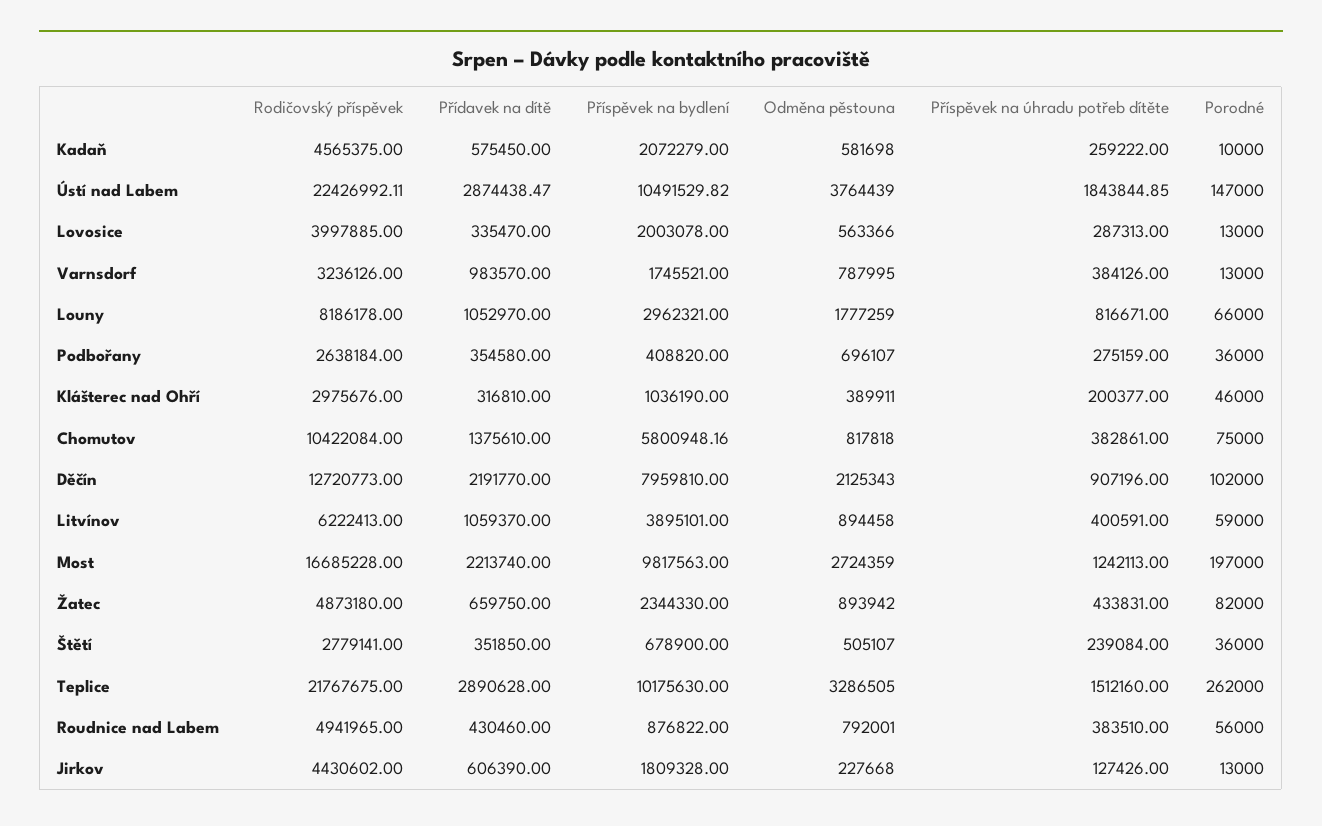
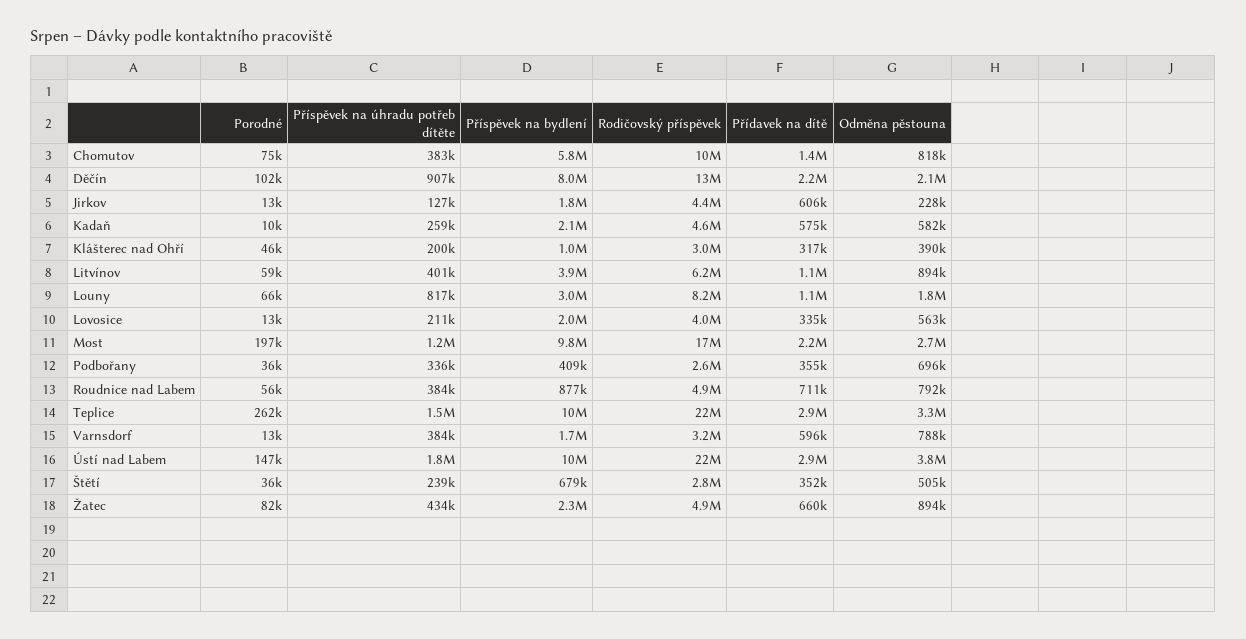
  {
    "Rodičovský příspěvek": {
      "Kadaň": 4565375,
      "Ústí nad Labem": 22426992.11,
      "Lovosice": 3997885,
      "Varnsdorf": 3236126,
      "Louny": 8186178,
      "Podbořany": 2638184,
      "Klášterec nad Ohří": 2975676,
      "Chomutov": 10422084,
      "Děčín": 12720773,
      "Litvínov": 6222413,
      "Most": 16685228,
      "Žatec": 4873180,
      "Štětí": 2779141,
      "Teplice": 21767675,
      "Roudnice nad Labem": 4941965,
      "Jirkov": 4430602
    },
    "Přídavek na dítě": {
      "Kadaň": 575450,
      "Ústí nad Labem": 2874438.47,
      "Lovosice": 335470,
-     "Varnsdorf": 983570,
+     "Varnsdorf": 596000,
      "Louny": 1052970,
      "Podbořany": 354580,
      "Klášterec nad Ohří": 316810,
      "Chomutov": 1375610,
      "Děčín": 2191770,
      "Litvínov": 1059370,
      "Most": 2213740,
      "Žatec": 659750,
      "Štětí": 351850,
      "Teplice": 2890628,
-     "Roudnice nad Labem": 430460,
+     "Roudnice nad Labem": 711000,
      "Jirkov": 606390
    },
    "Příspěvek na bydlení": {
      "Kadaň": 2072279,
      "Ústí nad Labem": 10491529.82,
      "Lovosice": 2003078,
      "Varnsdorf": 1745521,
      "Louny": 2962321,
      "Podbořany": 408820,
      "Klášterec nad Ohří": 1036190,
      "Chomutov": 5800948.16,
      "Děčín": 7959810,
      "Litvínov": 3895101,
      "Most": 9817563,
      "Žatec": 2344330,
      "Štětí": 678900,
      "Teplice": 10175630,
      "Roudnice nad Labem": 876822,
      "Jirkov": 1809328
    },
    "Odměna pěstouna": {
      "Kadaň": 581698,
      "Ústí nad Labem": 3764439,
      "Lovosice": 563366,
      "Varnsdorf": 787995,
      "Louny": 1777259,
      "Podbořany": 696107,
      "Klášterec nad Ohří": 389911,
      "Chomutov": 817818,
      "Děčín": 2125343,
      "Litvínov": 894458,
      "Most": 2724359,
      "Žatec": 893942,
      "Štětí": 505107,
      "Teplice": 3286505,
      "Roudnice nad Labem": 792001,
      "Jirkov": 227668
    },
    "Příspěvek na úhradu potřeb dítěte": {
      "Kadaň": 259222,
      "Ústí nad Labem": 1843844.85,
-     "Lovosice": 287313,
+     "Lovosice": 211000,
      "Varnsdorf": 384126,
      "Louny": 816671,
-     "Podbořany": 275159,
+     "Podbořany": 336000,
      "Klášterec nad Ohří": 200377,
      "Chomutov": 382861,
      "Děčín": 907196,
      "Litvínov": 400591,
      "Most": 1242113,
      "Žatec": 433831,
      "Štětí": 239084,
      "Teplice": 1512160,
      "Roudnice nad Labem": 383510,
      "Jirkov": 127426
    },
    "Porodné": {
      "Kadaň": 10000,
      "Ústí nad Labem": 147000,
      "Lovosice": 13000,
      "Varnsdorf": 13000,
      "Louny": 66000,
      "Podbořany": 36000,
      "Klášterec nad Ohří": 46000,
      "Chomutov": 75000,
      "Děčín": 102000,
      "Litvínov": 59000,
      "Most": 197000,
      "Žatec": 82000,
      "Štětí": 36000,
      "Teplice": 262000,
      "Roudnice nad Labem": 56000,
      "Jirkov": 13000
    }
  }

